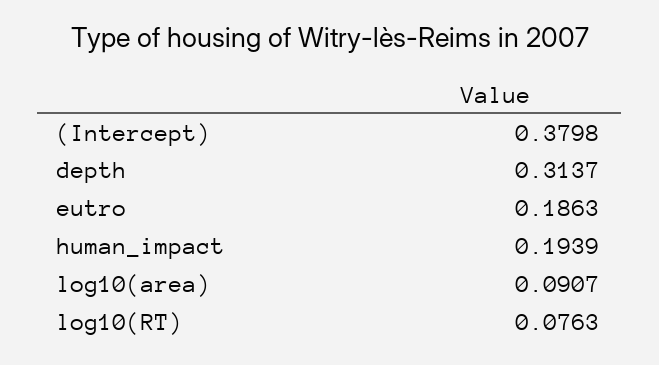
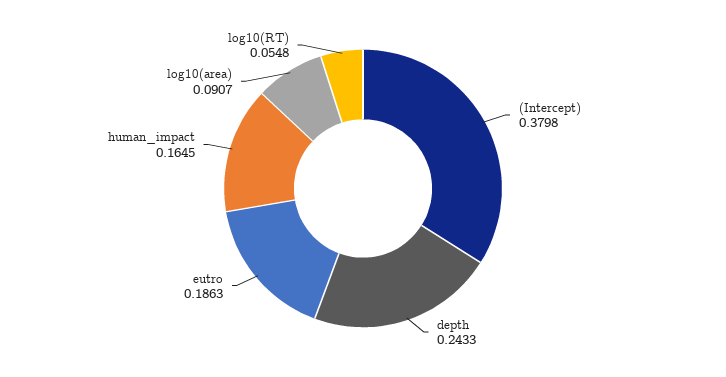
  {
    "(Intercept)": 0.3798,
-   "depth": 0.3137,
+   "depth": 0.2433,
    "eutro": 0.1863,
-   "human_impact": 0.1939,
+   "human_impact": 0.1645,
    "log10(area)": 0.0907,
-   "log10(RT)": 0.0763
+   "log10(RT)": 0.0548
  }

